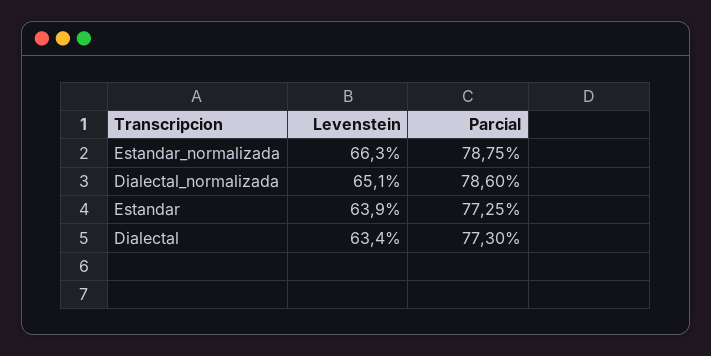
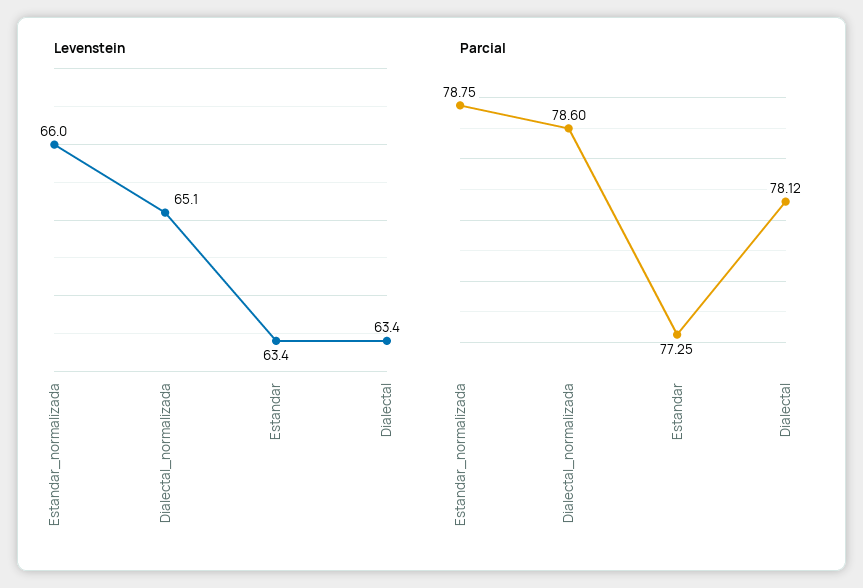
  {
    "Levenstein": {
-     "Estandar_normalizada": 66.3,
+     "Estandar_normalizada": 66,
      "Dialectal_normalizada": 65.1,
-     "Estandar": 63.9,
+     "Estandar": 63.4,
      "Dialectal": 63.4
    },
    "Parcial": {
      "Estandar_normalizada": 78.75,
      "Dialectal_normalizada": 78.6,
      "Estandar": 77.25,
-     "Dialectal": 77.3
+     "Dialectal": 78.12
    }
  }

